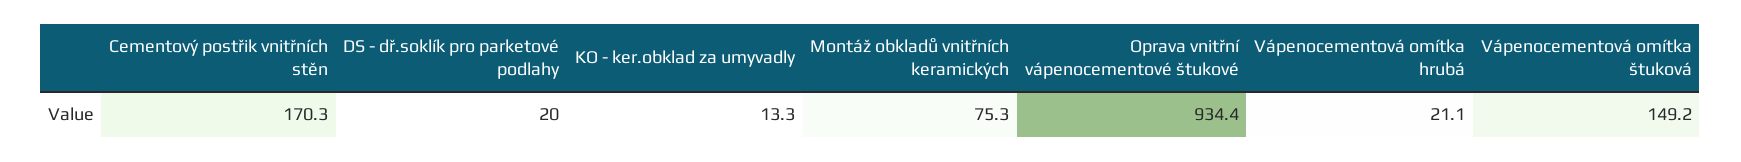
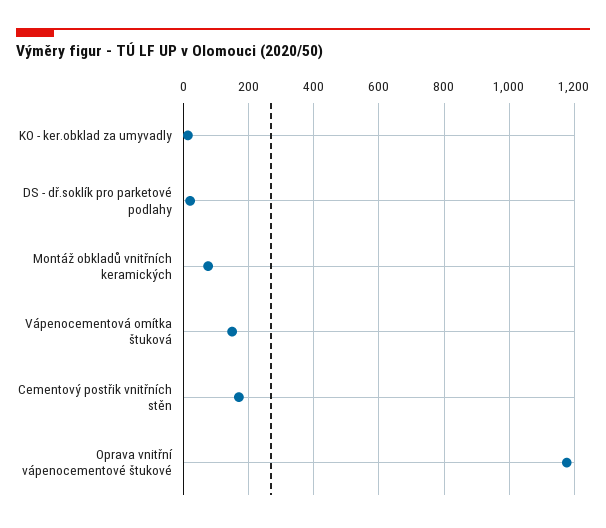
  {
    "Cementový postřik vnitřních stěn": 170.3,
    "DS - dř.soklík pro parketové podlahy": 20,
    "KO - ker.obklad za umyvadly": 13.3,
    "Montáž obkladů vnitřních keramických": 75.3,
-   "Oprava vnitřní vápenocementové štukové": 934.4,
+   "Oprava vnitřní vápenocementové štukové": 1180,
-   "Vápenocementová omítka hrubá": 21.1,
    "Vápenocementová omítka štuková": 149.2
  }

